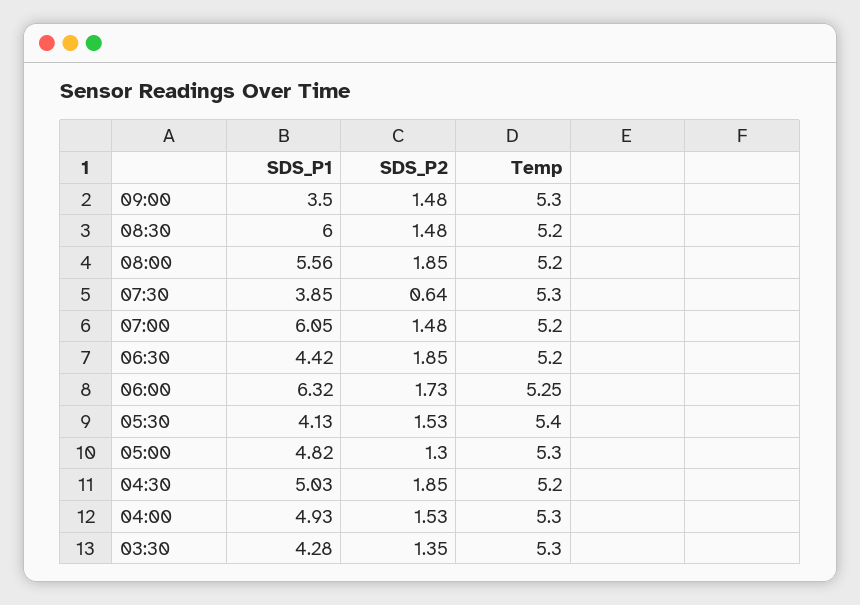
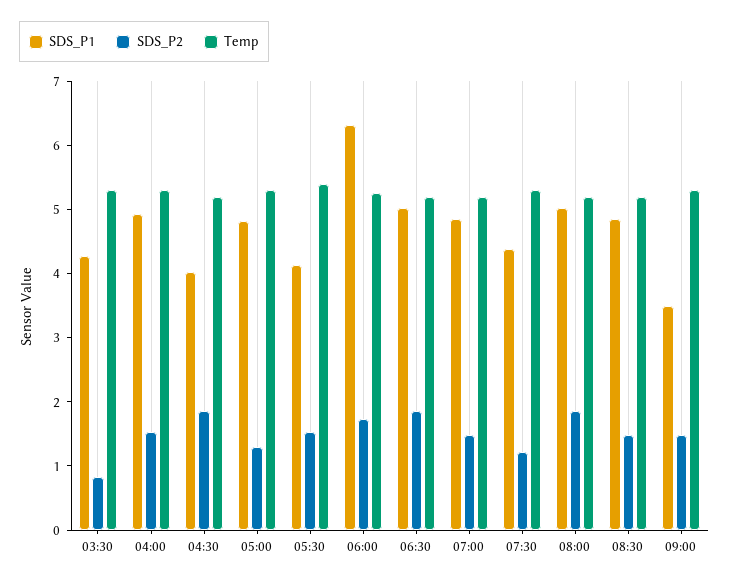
  {
    "SDS_P1": {
      "09:00": 3.5,
-     "08:30": 6,
+     "08:30": 4.8,
-     "08:00": 5.56,
+     "08:00": 5,
-     "07:30": 3.85,
+     "07:30": 4.4,
-     "07:00": 6.05,
+     "07:00": 4.8,
-     "06:30": 4.42,
+     "06:30": 5,
      "06:00": 6.32,
      "05:30": 4.13,
      "05:00": 4.82,
-     "04:30": 5.03,
+     "04:30": 4,
      "04:00": 4.93,
      "03:30": 4.28
    },
    "SDS_P2": {
      "09:00": 1.48,
      "08:30": 1.48,
      "08:00": 1.85,
-     "07:30": 0.64,
+     "07:30": 1.2,
      "07:00": 1.48,
      "06:30": 1.85,
      "06:00": 1.73,
      "05:30": 1.53,
      "05:00": 1.3,
      "04:30": 1.85,
      "04:00": 1.53,
-     "03:30": 1.35
+     "03:30": 0.8
    },
    "Temp": {
      "09:00": 5.3,
      "08:30": 5.2,
      "08:00": 5.2,
      "07:30": 5.3,
      "07:00": 5.2,
      "06:30": 5.2,
      "06:00": 5.25,
      "05:30": 5.4,
      "05:00": 5.3,
      "04:30": 5.2,
      "04:00": 5.3,
      "03:30": 5.3
    }
  }

